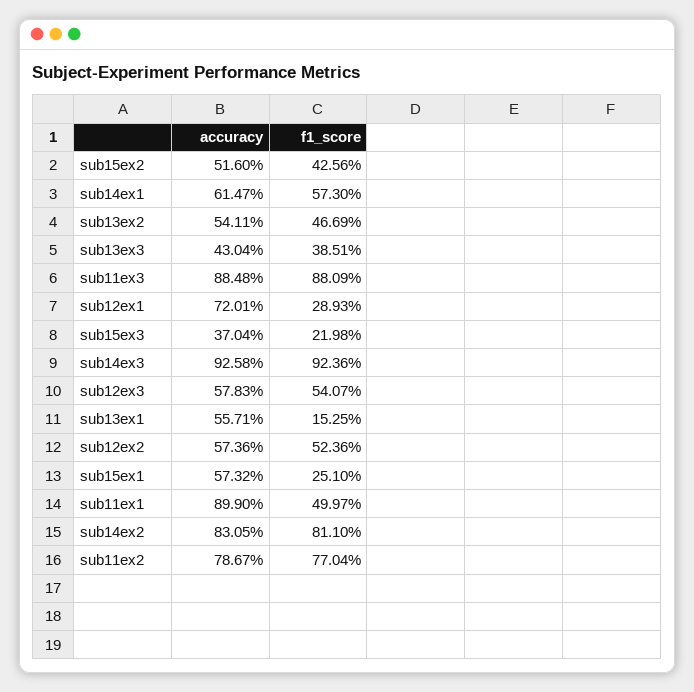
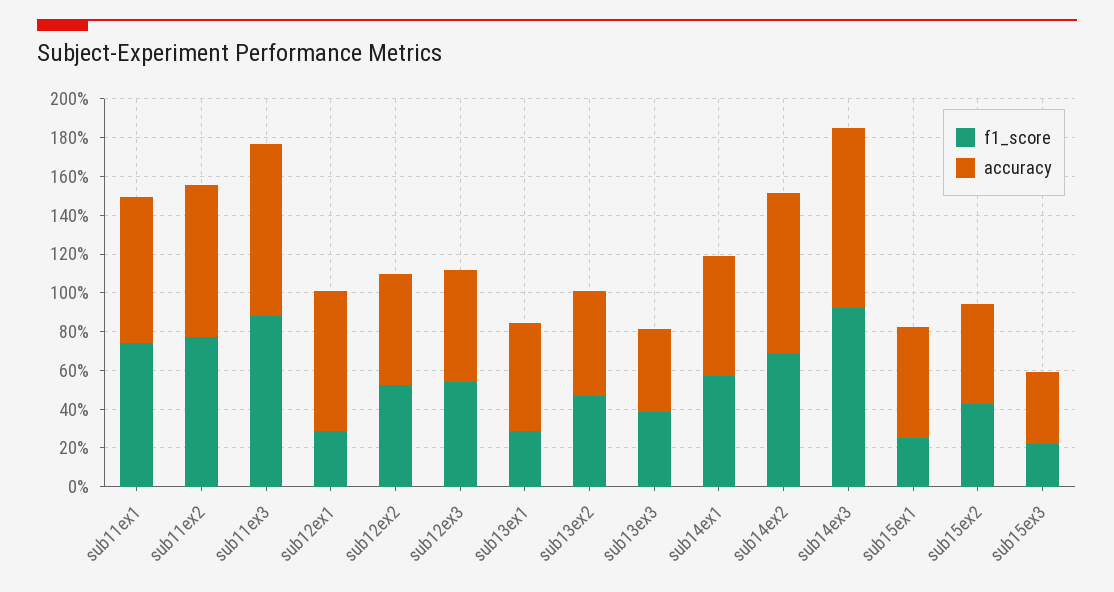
  {
    "accuracy": {
      "sub15ex2": 51.6,
      "sub14ex1": 61.47,
      "sub13ex2": 54.11,
      "sub13ex3": 43.04,
      "sub11ex3": 88.48,
      "sub12ex1": 72.01,
      "sub15ex3": 37.04,
      "sub14ex3": 92.58,
      "sub12ex3": 57.83,
      "sub13ex1": 55.71,
      "sub12ex2": 57.36,
      "sub15ex1": 57.32,
-     "sub11ex1": 89.9,
+     "sub11ex1": 75,
      "sub14ex2": 83.05,
      "sub11ex2": 78.67
    },
    "f1_score": {
      "sub15ex2": 42.56,
      "sub14ex1": 57.3,
      "sub13ex2": 46.69,
      "sub13ex3": 38.51,
      "sub11ex3": 88.09,
      "sub12ex1": 28.93,
      "sub15ex3": 21.98,
      "sub14ex3": 92.36,
      "sub12ex3": 54.07,
-     "sub13ex1": 15.25,
+     "sub13ex1": 30,
      "sub12ex2": 52.36,
      "sub15ex1": 25.1,
-     "sub11ex1": 49.97,
+     "sub11ex1": 75,
-     "sub14ex2": 81.1,
+     "sub14ex2": 70,
      "sub11ex2": 77.04
    }
  }

